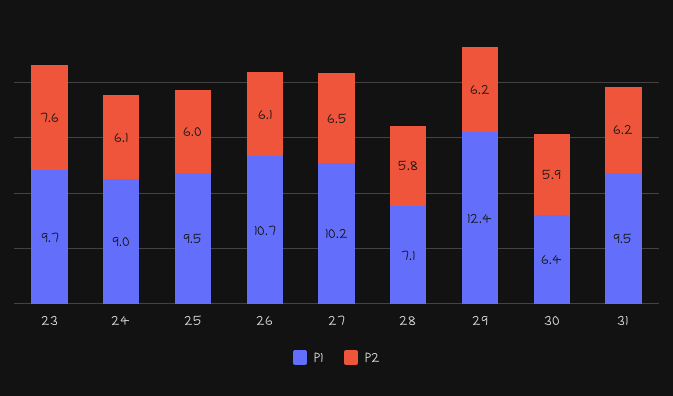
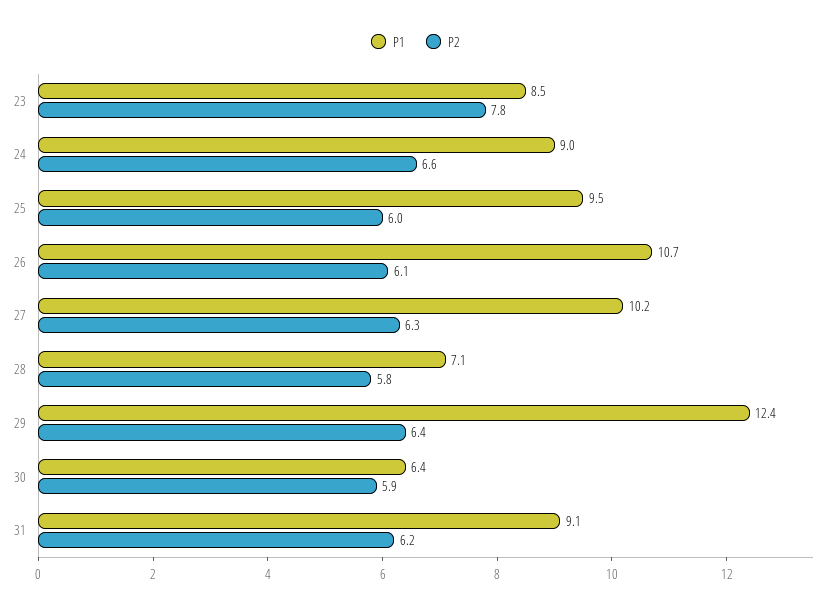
  {
    "P1": {
-     "23": 9.7,
+     "23": 8.5,
      "24": 9,
      "25": 9.5,
      "26": 10.7,
      "27": 10.2,
      "28": 7.1,
      "29": 12.4,
      "30": 6.4,
-     "31": 9.5
+     "31": 9.1
    },
    "P2": {
-     "23": 7.6,
+     "23": 7.8,
-     "24": 6.1,
+     "24": 6.6,
      "25": 6,
      "26": 6.1,
-     "27": 6.5,
+     "27": 6.3,
      "28": 5.8,
-     "29": 6.2,
+     "29": 6.4,
      "30": 5.9,
      "31": 6.2
    }
  }

